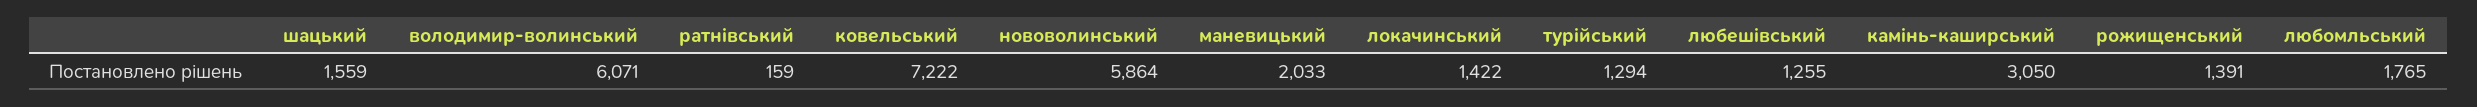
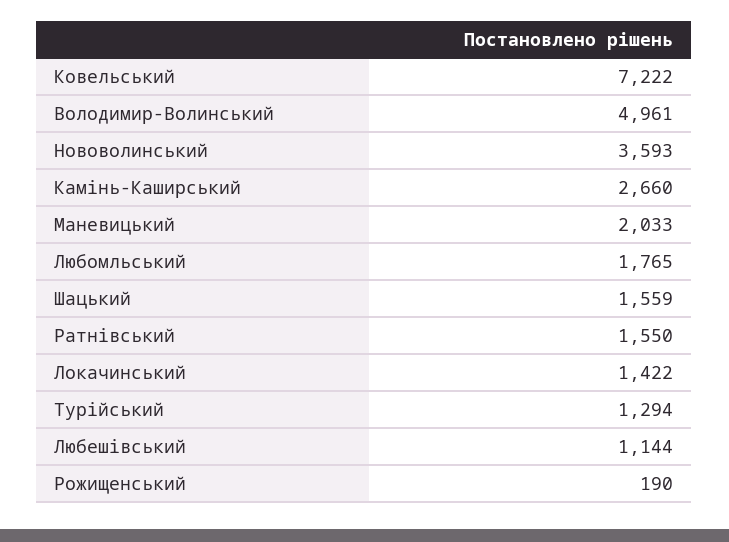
  {
    "шацький": 1559,
-   "володимир-волинський": 6071,
+   "володимир-волинський": 4961,
-   "ратнівський": 159,
+   "ратнівський": 1550,
    "ковельський": 7222,
-   "нововолинський": 5864,
+   "нововолинський": 3593,
    "маневицький": 2033,
    "локачинський": 1422,
    "турійський": 1294,
-   "любешівський": 1255,
+   "любешівський": 1144,
-   "камінь-каширський": 3050,
+   "камінь-каширський": 2660,
-   "рожищенський": 1391,
+   "рожищенський": 190,
    "любомльський": 1765
  }

